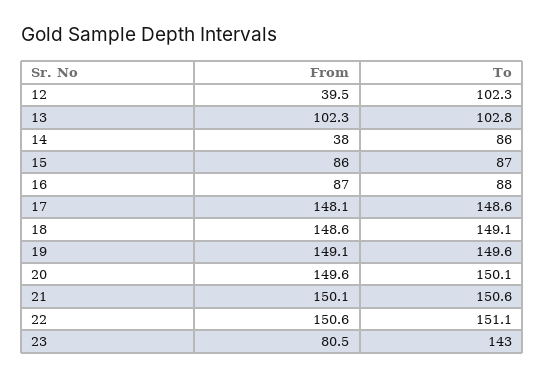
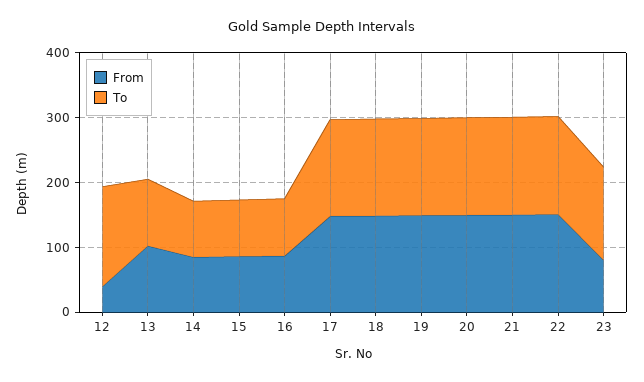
  {
    "From": {
      "12": 39.5,
      "13": 102.3,
-     "14": 38,
+     "14": 80,
      "15": 86,
      "16": 87,
      "17": 148.1,
      "18": 148.6,
      "19": 149.1,
      "20": 149.6,
      "21": 150.1,
      "22": 150.6,
      "23": 80.5
    },
    "To": {
-     "12": 102.3,
+     "12": 160,
      "13": 102.8,
      "14": 86,
      "15": 87,
      "16": 88,
      "17": 148.6,
      "18": 149.1,
      "19": 149.6,
      "20": 150.1,
      "21": 150.6,
      "22": 151.1,
      "23": 143
    }
  }

